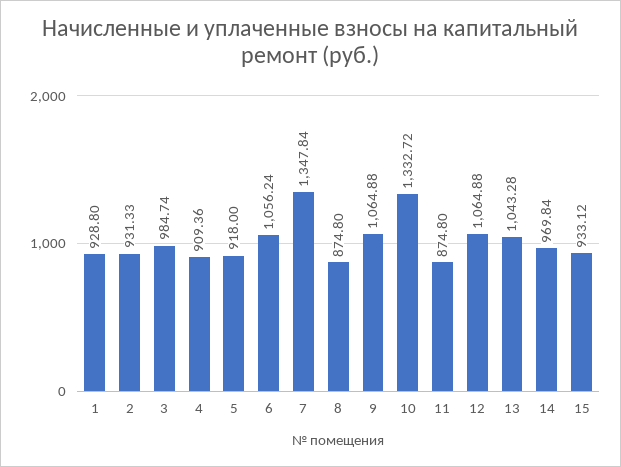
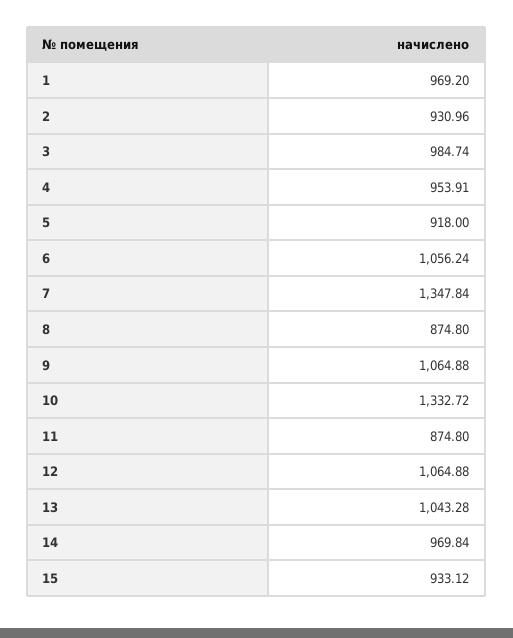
  {
-   "1": 928.8,
+   "1": 969.2,
-   "2": 931.33,
+   "2": 930.96,
    "3": 984.74,
-   "4": 909.36,
+   "4": 953.91,
    "5": 918,
    "6": 1056.24,
    "7": 1347.84,
    "8": 874.8,
    "9": 1064.88,
    "10": 1332.72,
    "11": 874.8,
    "12": 1064.88,
    "13": 1043.28,
    "14": 969.84,
    "15": 933.12
  }

